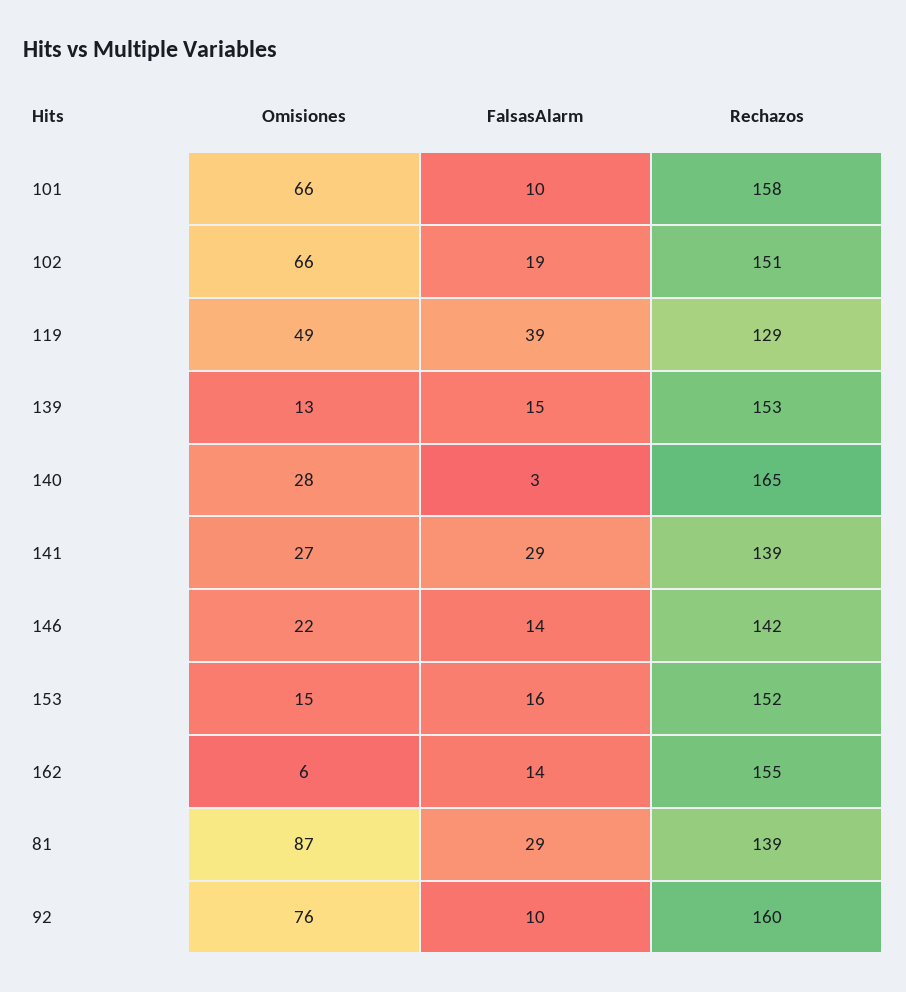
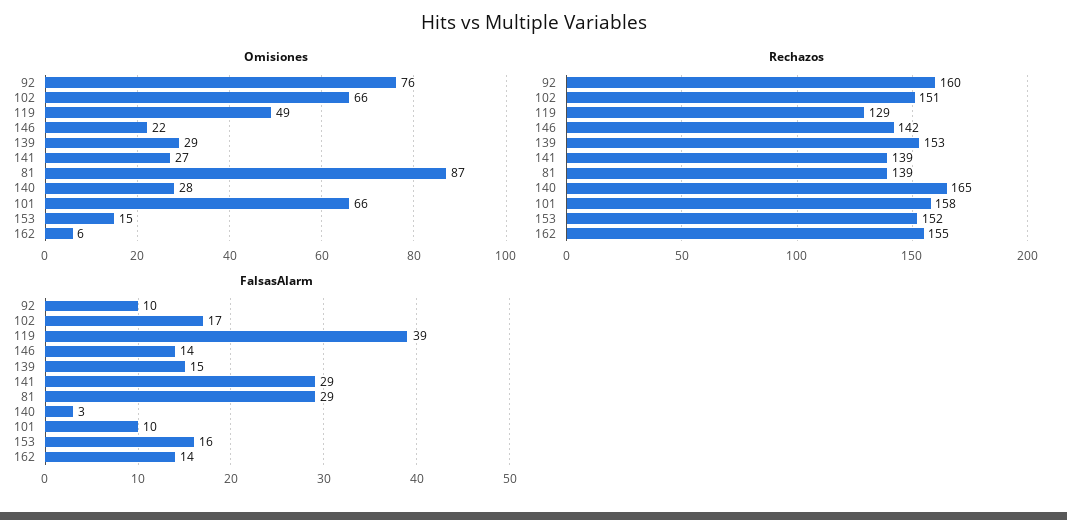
  {
    "Omisiones": {
      "101": 66,
      "102": 66,
      "119": 49,
-     "139": 13,
+     "139": 29,
      "140": 28,
      "141": 27,
      "146": 22,
      "153": 15,
      "162": 6,
      "81": 87,
      "92": 76
    },
    "FalsasAlarm": {
      "101": 10,
-     "102": 19,
+     "102": 17,
      "119": 39,
      "139": 15,
      "140": 3,
      "141": 29,
      "146": 14,
      "153": 16,
      "162": 14,
      "81": 29,
      "92": 10
    },
    "Rechazos": {
      "101": 158,
      "102": 151,
      "119": 129,
      "139": 153,
      "140": 165,
      "141": 139,
      "146": 142,
      "153": 152,
      "162": 155,
      "81": 139,
      "92": 160
    }
  }

